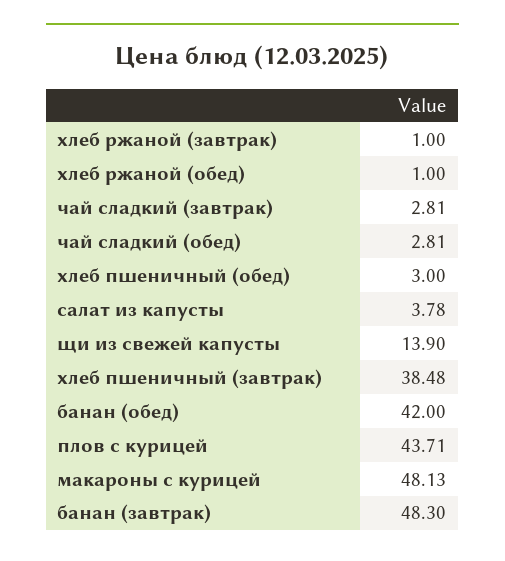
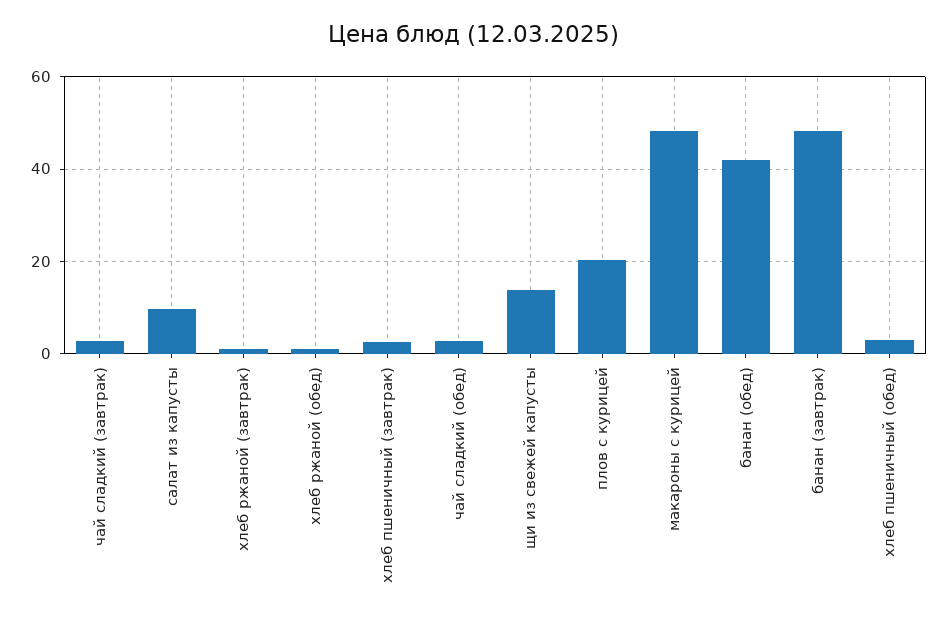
  {
    "хлеб ржаной (завтрак)": 1,
    "хлеб ржаной (обед)": 1,
    "чай сладкий (завтрак)": 2.81,
    "чай сладкий (обед)": 2.81,
    "хлеб пшеничный (обед)": 3,
-   "салат из капусты": 3.78,
+   "салат из капусты": 10,
    "щи из свежей капусты": 13.9,
-   "хлеб пшеничный (завтрак)": 38.48,
+   "хлеб пшеничный (завтрак)": 2,
    "банан (обед)": 42,
-   "плов с курицей": 43.71,
+   "плов с курицей": 20,
    "макароны с курицей": 48.13,
    "банан (завтрак)": 48.3
  }

